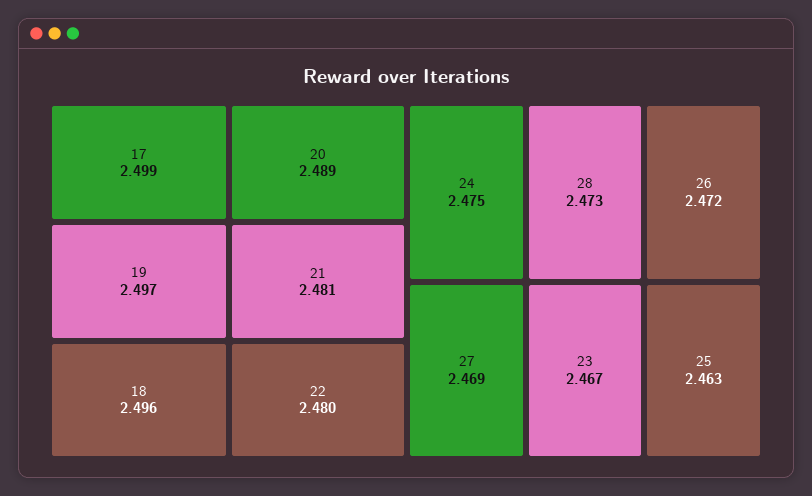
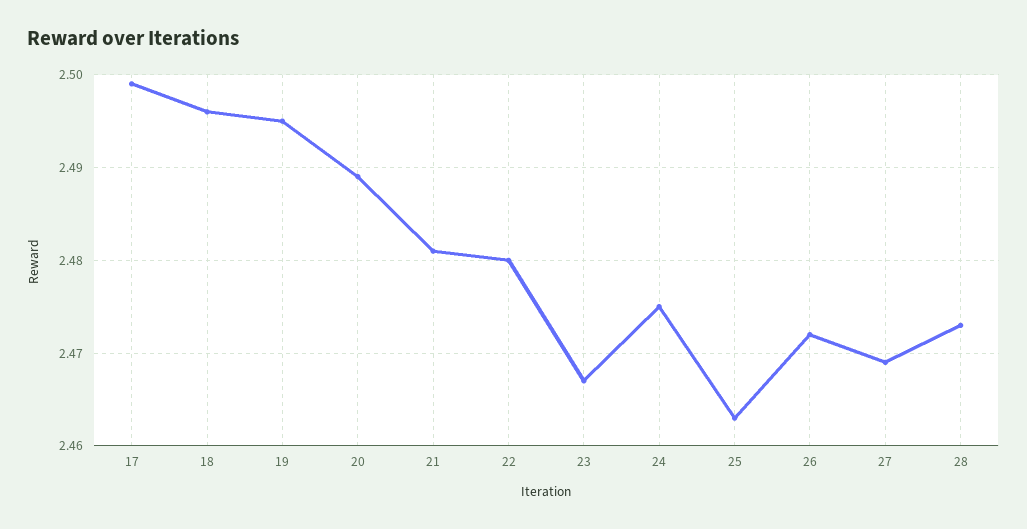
  {
    "17": 2.499,
-   "19": 2.497,
+   "19": 2.495,
    "18": 2.496,
    "20": 2.489,
    "21": 2.481,
    "22": 2.48,
    "24": 2.475,
    "28": 2.473,
    "26": 2.472,
    "27": 2.469,
    "23": 2.467,
    "25": 2.463
  }

